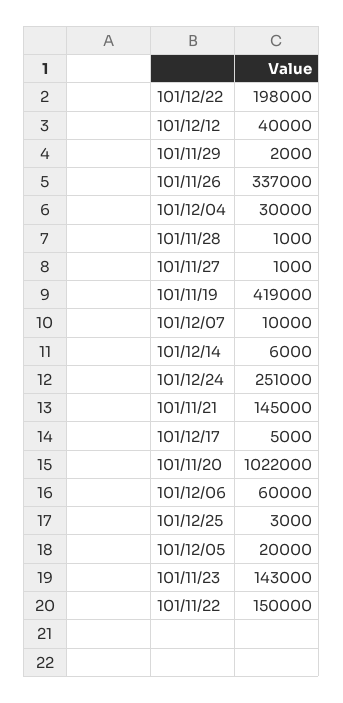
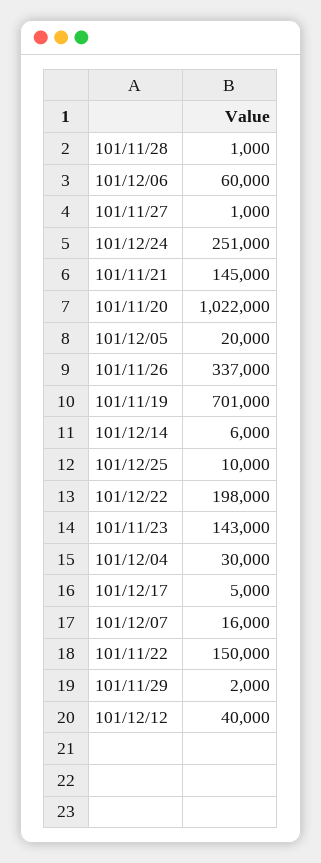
  {
    "101/12/22": 198000,
    "101/12/12": 40000,
    "101/11/29": 2000,
    "101/11/26": 337000,
    "101/12/04": 30000,
    "101/11/28": 1000,
    "101/11/27": 1000,
-   "101/11/19": 419000,
+   "101/11/19": 701000,
-   "101/12/07": 10000,
+   "101/12/07": 16000,
    "101/12/14": 6000,
    "101/12/24": 251000,
    "101/11/21": 145000,
    "101/12/17": 5000,
    "101/11/20": 1022000,
    "101/12/06": 60000,
-   "101/12/25": 3000,
+   "101/12/25": 10000,
    "101/12/05": 20000,
    "101/11/23": 143000,
    "101/11/22": 150000
  }

